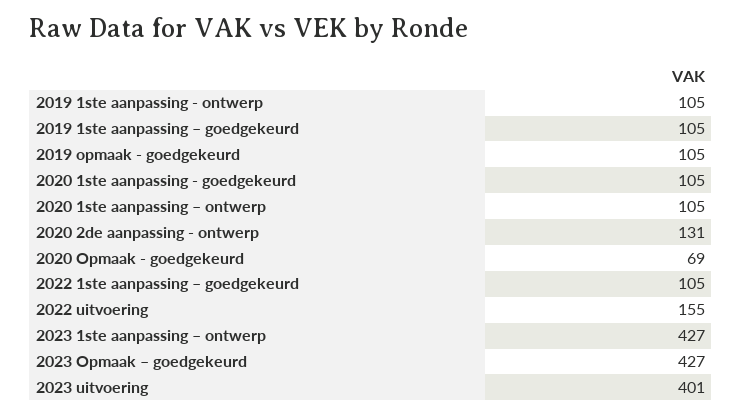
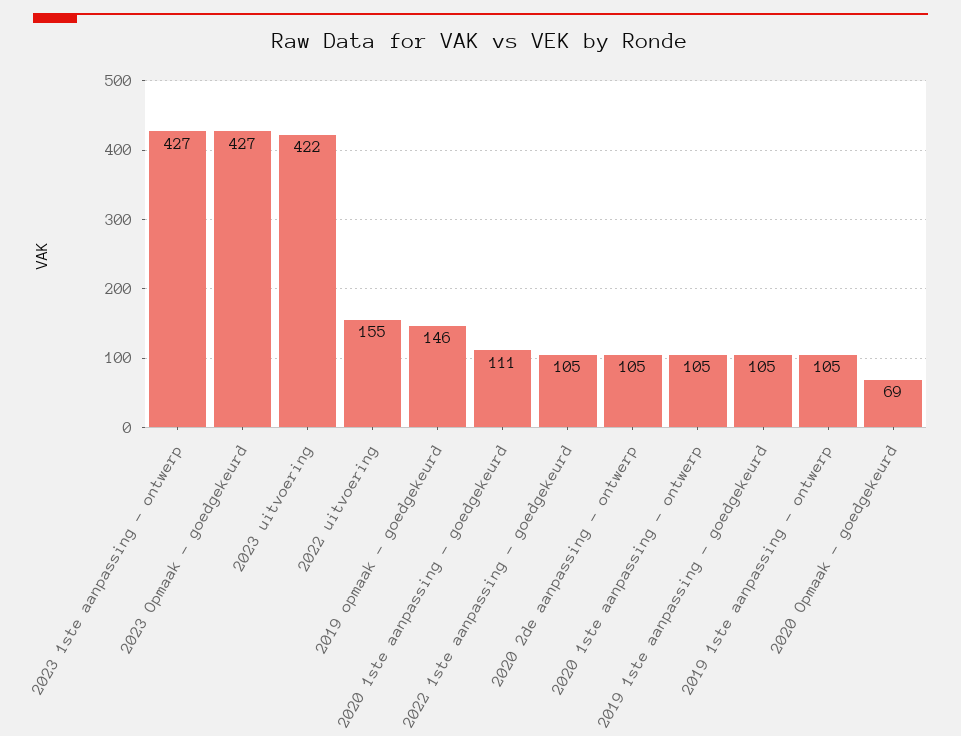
  {
    "2019 1ste aanpassing - ontwerp": 105,
    "2019 1ste aanpassing – goedgekeurd": 105,
-   "2019 opmaak - goedgekeurd": 105,
+   "2019 opmaak - goedgekeurd": 146,
-   "2020 1ste aanpassing - goedgekeurd": 105,
+   "2020 1ste aanpassing - goedgekeurd": 111,
    "2020 1ste aanpassing – ontwerp": 105,
-   "2020 2de aanpassing - ontwerp": 131,
+   "2020 2de aanpassing - ontwerp": 105,
    "2020 Opmaak - goedgekeurd": 69,
    "2022 1ste aanpassing – goedgekeurd": 105,
    "2022 uitvoering": 155,
    "2023 1ste aanpassing – ontwerp": 427,
    "2023 Opmaak – goedgekeurd": 427,
-   "2023 uitvoering": 401
+   "2023 uitvoering": 422
  }

